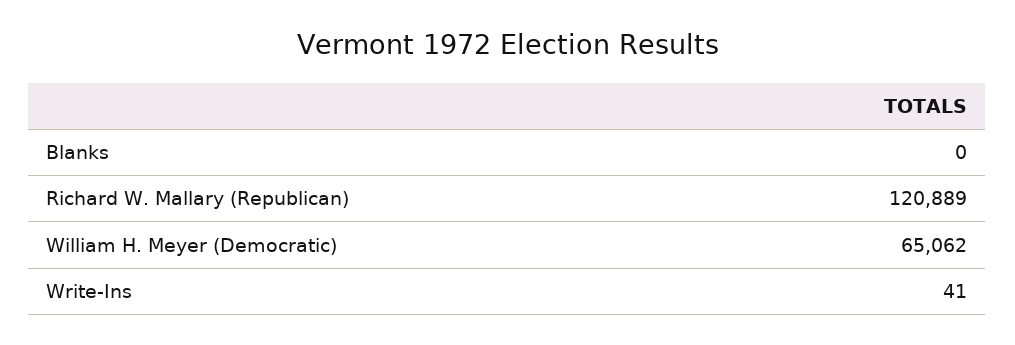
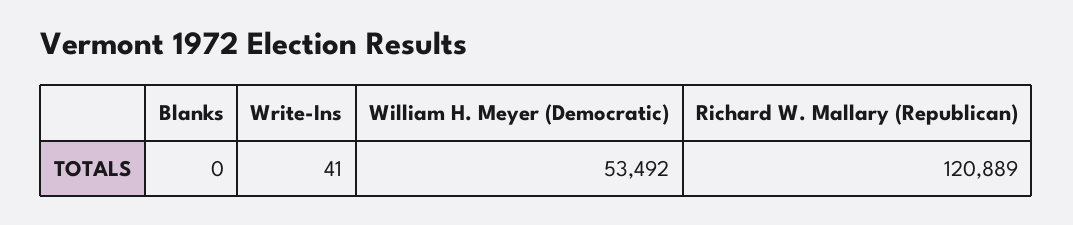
  {
    "Blanks": 0,
    "Richard W. Mallary (Republican)": 120889,
-   "William H. Meyer (Democratic)": 65062,
+   "William H. Meyer (Democratic)": 53492,
    "Write-Ins": 41
  }

